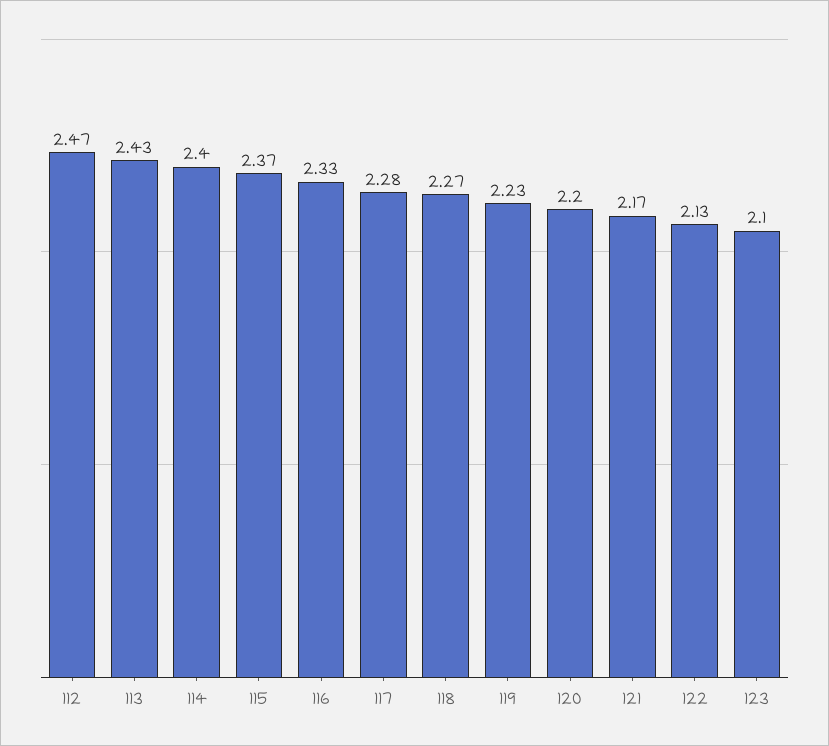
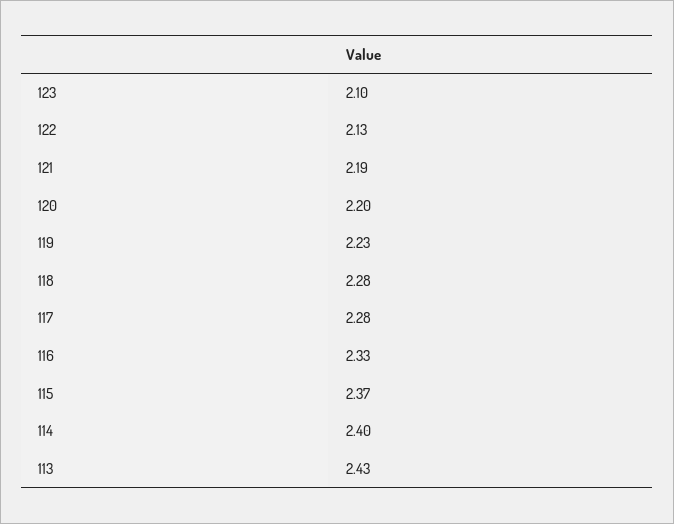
  {
-   "112": 2.47,
    "113": 2.43,
    "114": 2.4,
    "115": 2.37,
    "116": 2.33,
    "117": 2.28,
-   "118": 2.27,
+   "118": 2.28,
    "119": 2.23,
    "120": 2.2,
-   "121": 2.17,
+   "121": 2.19,
    "122": 2.13,
    "123": 2.1
  }

